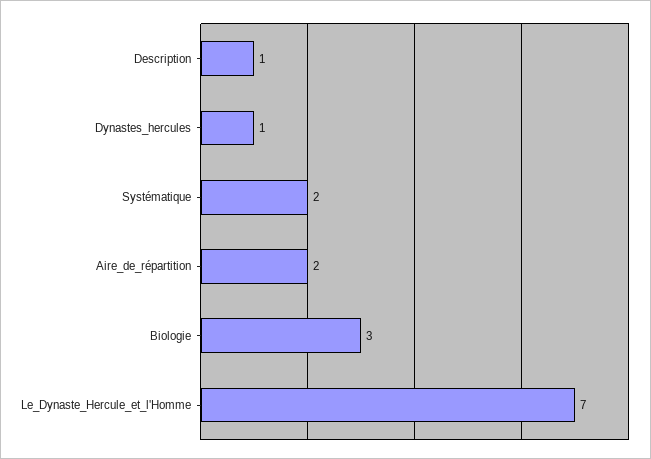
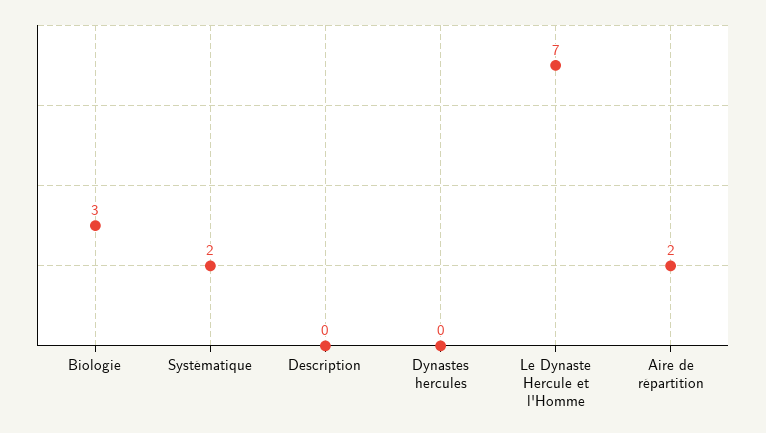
  {
-   "Description": 1,
+   "Description": 0,
-   "Dynastes_hercules": 1,
+   "Dynastes_hercules": 0,
    "Systématique": 2,
    "Aire_de_répartition": 2,
    "Biologie": 3,
    "Le_Dynaste_Hercule_et_l'Homme": 7
  }

